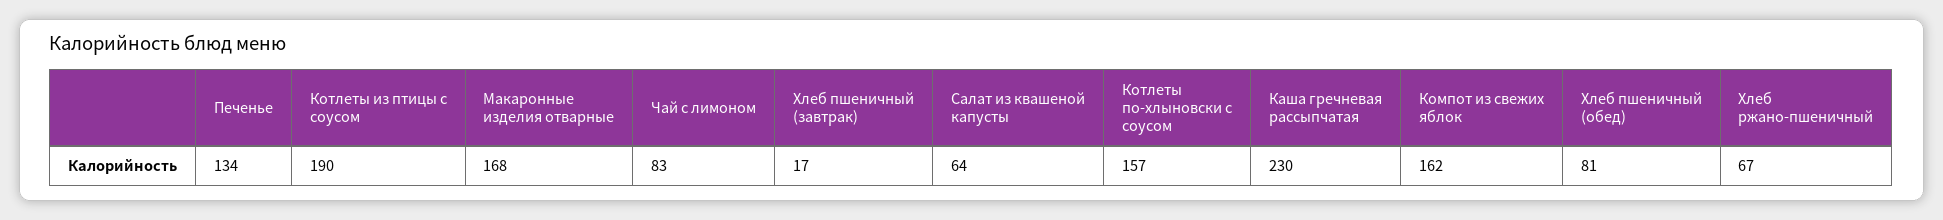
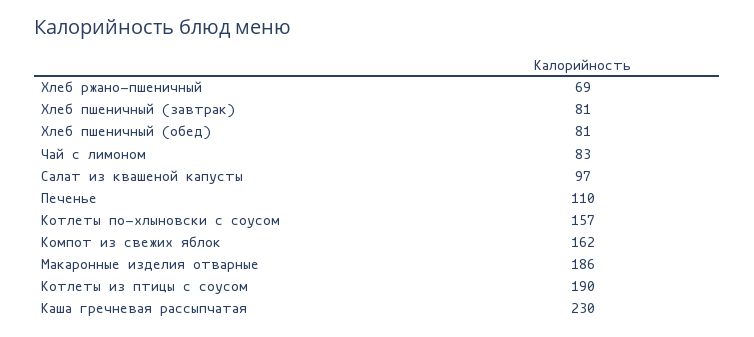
  {
-   "Печенье": 134,
+   "Печенье": 110,
    "Котлеты из птицы с соусом": 190,
-   "Макаронные изделия отварные": 168,
+   "Макаронные изделия отварные": 186,
    "Чай с лимоном": 83,
-   "Хлеб пшеничный (завтрак)": 17,
+   "Хлеб пшеничный (завтрак)": 81,
-   "Салат из квашеной капусты": 64,
+   "Салат из квашеной капусты": 97,
    "Котлеты по-хлыновски с соусом": 157,
    "Каша гречневая рассыпчатая": 230,
    "Компот из свежих яблок": 162,
    "Хлеб пшеничный (обед)": 81,
-   "Хлеб ржано-пшеничный": 67
+   "Хлеб ржано-пшеничный": 69
  }

